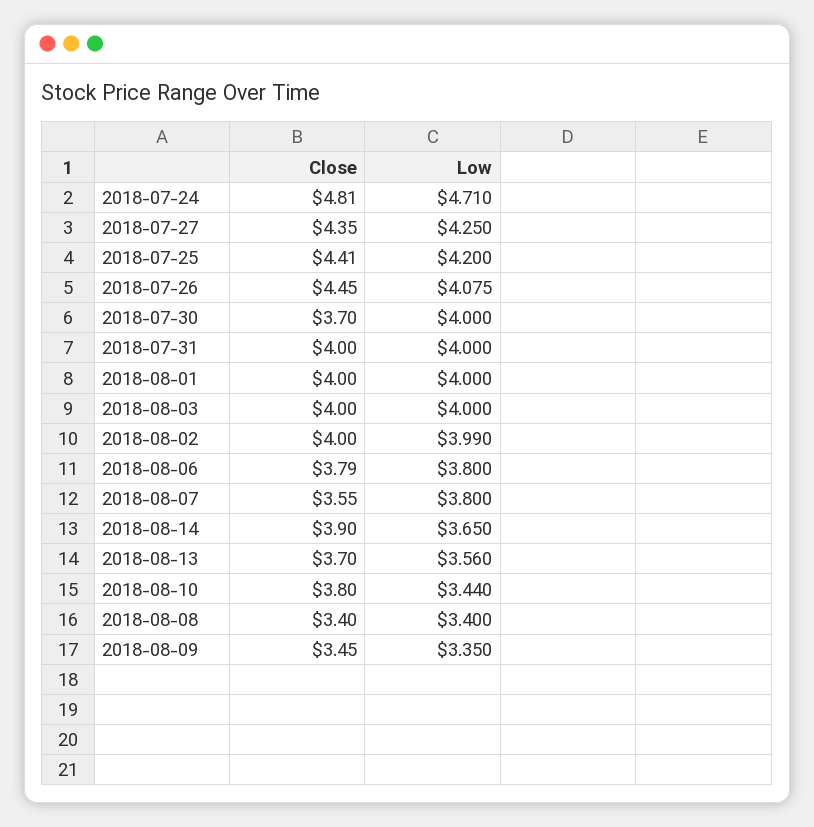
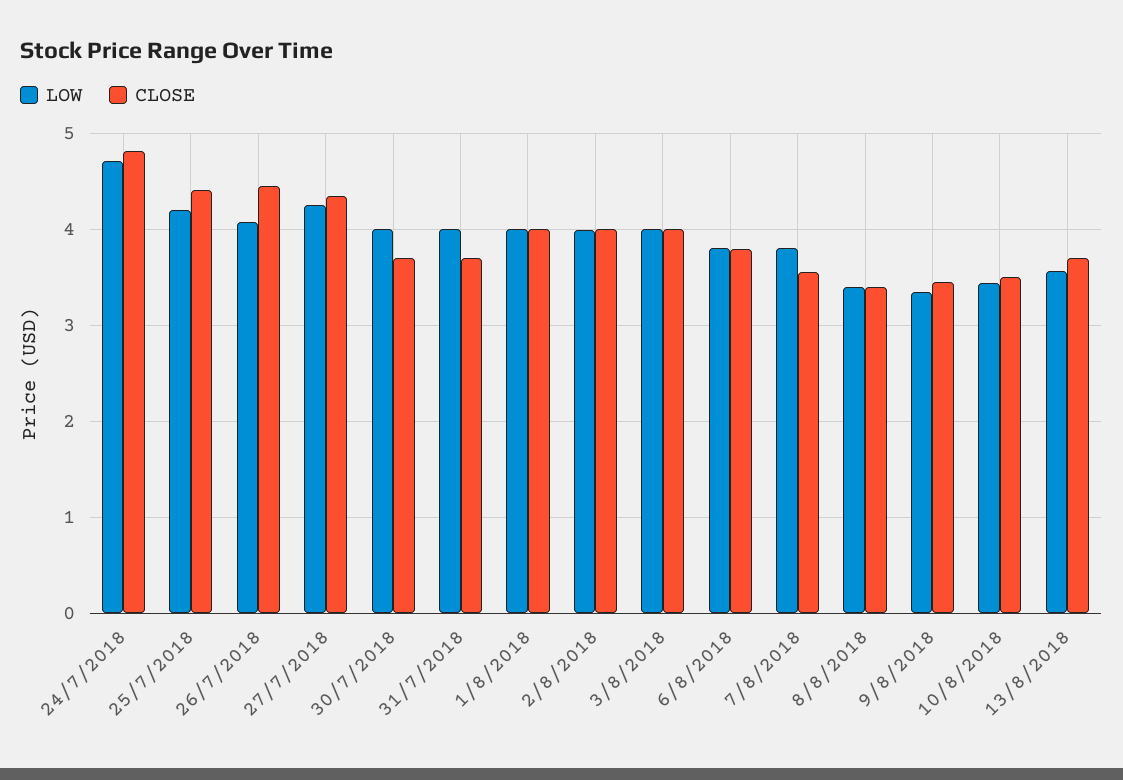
  {
    "Close": {
      "2018-07-24": 4.81,
      "2018-07-27": 4.35,
      "2018-07-25": 4.41,
      "2018-07-26": 4.45,
      "2018-07-30": 3.7,
-     "2018-07-31": 4,
+     "2018-07-31": 3.7,
      "2018-08-01": 4,
      "2018-08-03": 4,
      "2018-08-02": 4,
      "2018-08-06": 3.79,
      "2018-08-07": 3.55,
-     "2018-08-14": 3.9,
      "2018-08-13": 3.7,
-     "2018-08-10": 3.8,
+     "2018-08-10": 3.5,
      "2018-08-08": 3.4,
      "2018-08-09": 3.45
    },
    "Low": {
      "2018-07-24": 4.71,
      "2018-07-27": 4.25,
      "2018-07-25": 4.2,
      "2018-07-26": 4.075,
      "2018-07-30": 4,
      "2018-07-31": 4,
      "2018-08-01": 4,
      "2018-08-03": 4,
      "2018-08-02": 3.99,
      "2018-08-06": 3.8,
      "2018-08-07": 3.8,
-     "2018-08-14": 3.65,
      "2018-08-13": 3.56,
      "2018-08-10": 3.44,
      "2018-08-08": 3.4,
      "2018-08-09": 3.35
    }
  }

